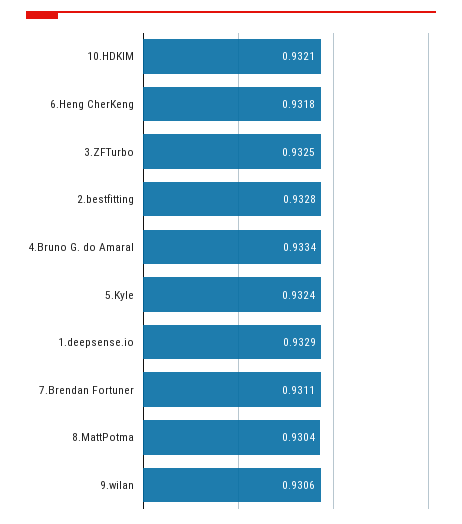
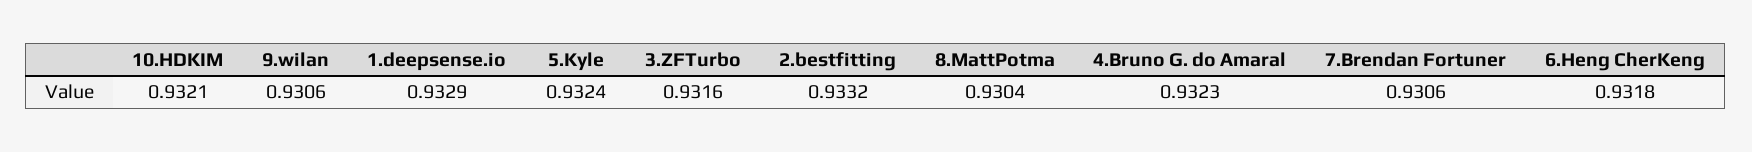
  {
    "10.HDKIM": 0.9321,
    "6.Heng CherKeng": 0.9318,
-   "3.ZFTurbo": 0.9325,
+   "3.ZFTurbo": 0.9316,
-   "2.bestfitting": 0.9328,
+   "2.bestfitting": 0.9332,
-   "4.Bruno G. do Amaral": 0.9334,
+   "4.Bruno G. do Amaral": 0.9323,
    "5.Kyle": 0.9324,
    "1.deepsense.io": 0.9329,
-   "7.Brendan Fortuner": 0.9311,
+   "7.Brendan Fortuner": 0.9306,
    "8.MattPotma": 0.9304,
    "9.wilan": 0.9306
  }

